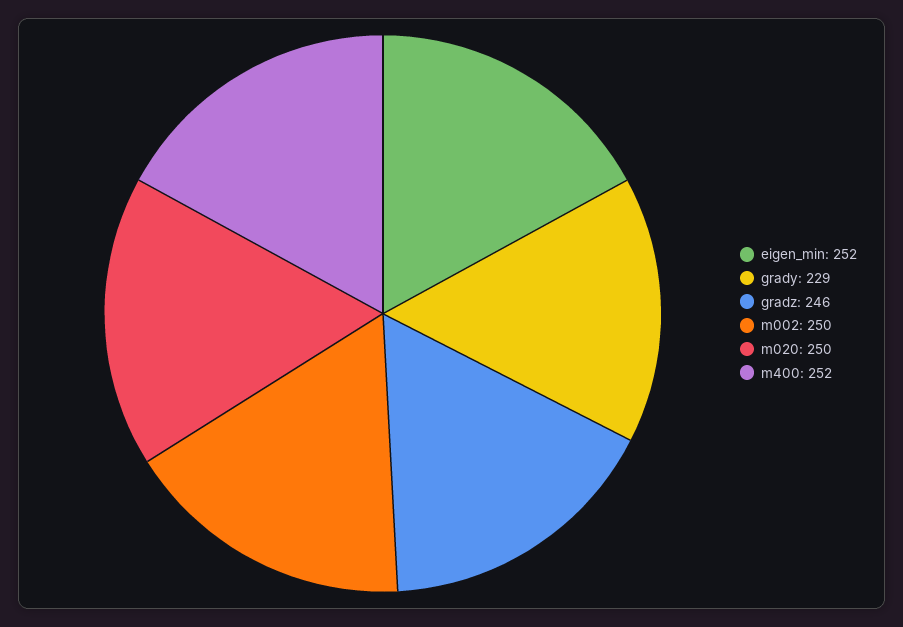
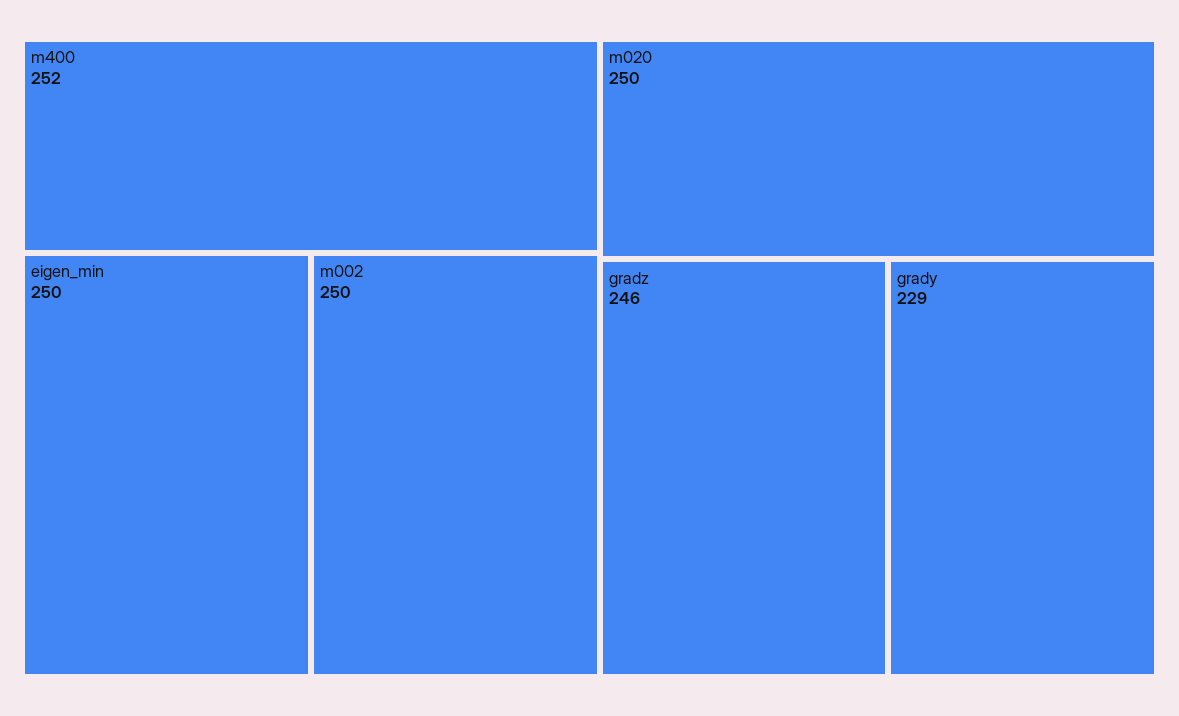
  {
-   "eigen_min": 252,
+   "eigen_min": 250,
    "grady": 229,
    "gradz": 246,
    "m002": 250,
    "m020": 250,
    "m400": 252
  }

